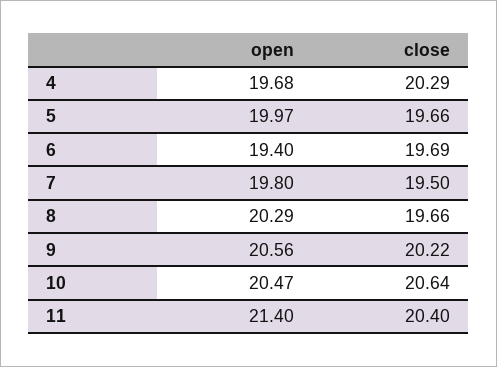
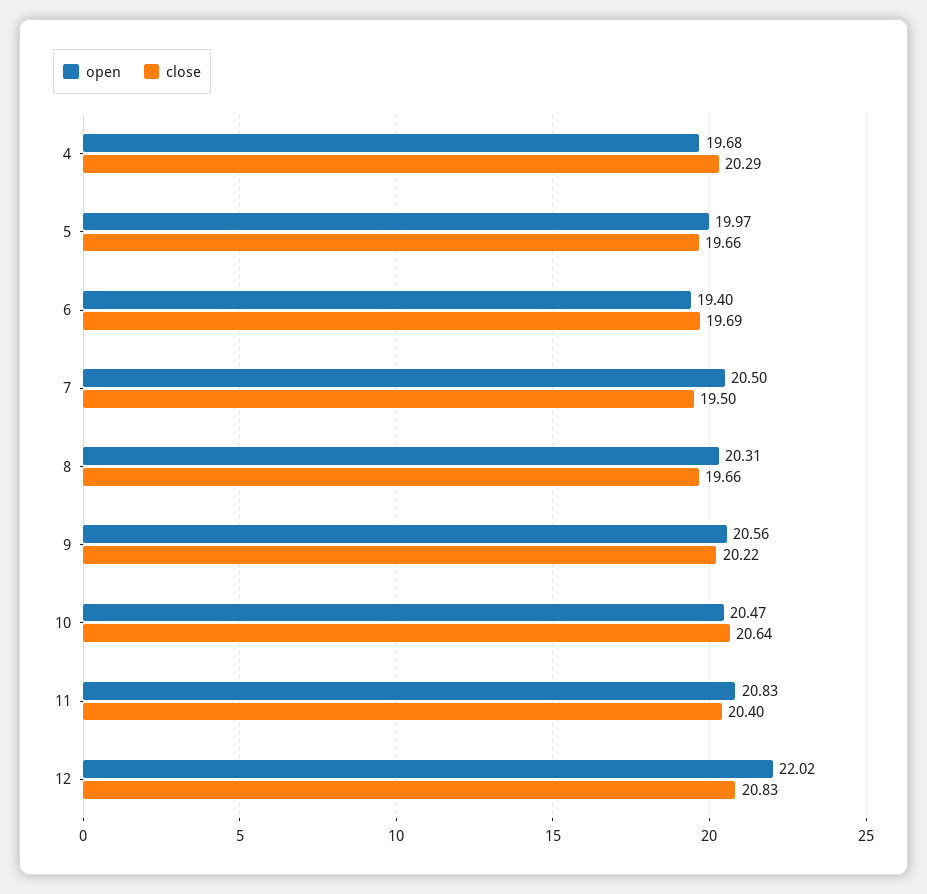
  {
    "open": {
      "4": 19.68,
      "5": 19.97,
      "6": 19.4,
-     "7": 19.8,
+     "7": 20.5,
-     "8": 20.29,
+     "8": 20.31,
      "9": 20.56,
      "10": 20.47,
-     "11": 21.4
+     "11": 20.83,
+     "12": 22.02
    },
    "close": {
      "4": 20.29,
      "5": 19.66,
      "6": 19.69,
      "7": 19.5,
      "8": 19.66,
      "9": 20.22,
      "10": 20.64,
-     "11": 20.4
+     "11": 20.4,
+     "12": 20.83
    }
  }

